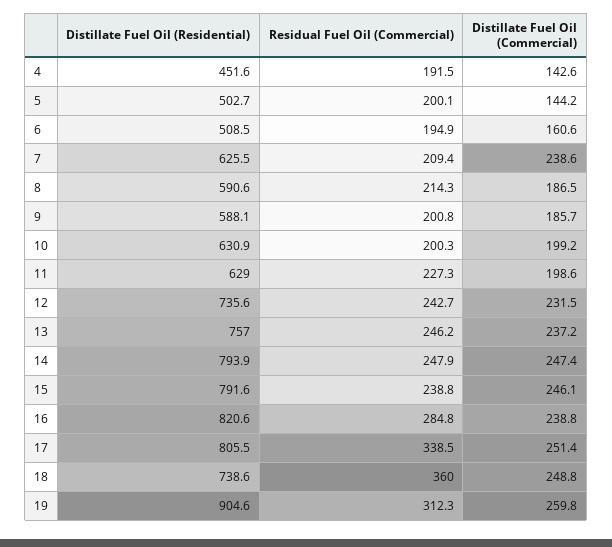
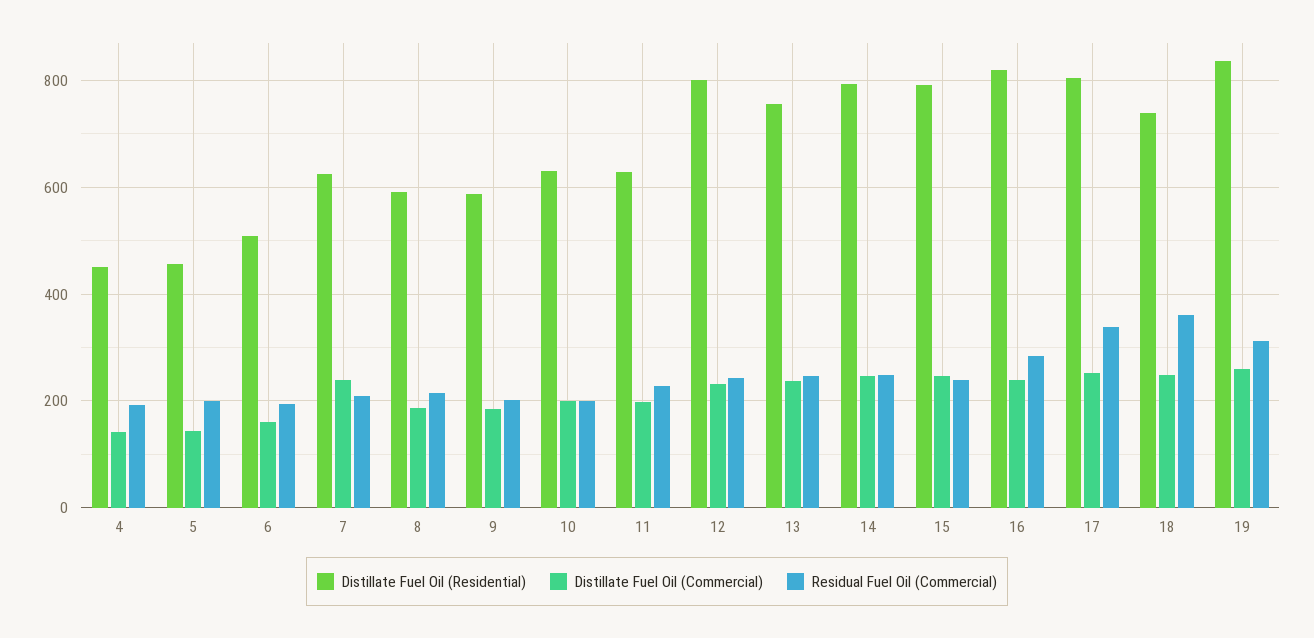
  {
    "Distillate Fuel Oil (Residential)": {
      "4": 451.6,
-     "5": 502.7,
+     "5": 460,
      "6": 508.5,
      "7": 625.5,
      "8": 590.6,
      "9": 588.1,
      "10": 630.9,
      "11": 629,
-     "12": 735.6,
+     "12": 800,
      "13": 757,
      "14": 793.9,
      "15": 791.6,
      "16": 820.6,
      "17": 805.5,
      "18": 738.6,
-     "19": 904.6
+     "19": 840
    },
    "Residual Fuel Oil (Commercial)": {
      "4": 191.5,
      "5": 200.1,
      "6": 194.9,
      "7": 209.4,
      "8": 214.3,
      "9": 200.8,
      "10": 200.3,
      "11": 227.3,
      "12": 242.7,
      "13": 246.2,
      "14": 247.9,
      "15": 238.8,
      "16": 284.8,
      "17": 338.5,
      "18": 360,
      "19": 312.3
    },
    "Distillate Fuel Oil (Commercial)": {
      "4": 142.6,
      "5": 144.2,
      "6": 160.6,
      "7": 238.6,
      "8": 186.5,
      "9": 185.7,
      "10": 199.2,
      "11": 198.6,
      "12": 231.5,
      "13": 237.2,
      "14": 247.4,
      "15": 246.1,
      "16": 238.8,
      "17": 251.4,
      "18": 248.8,
      "19": 259.8
    }
  }

